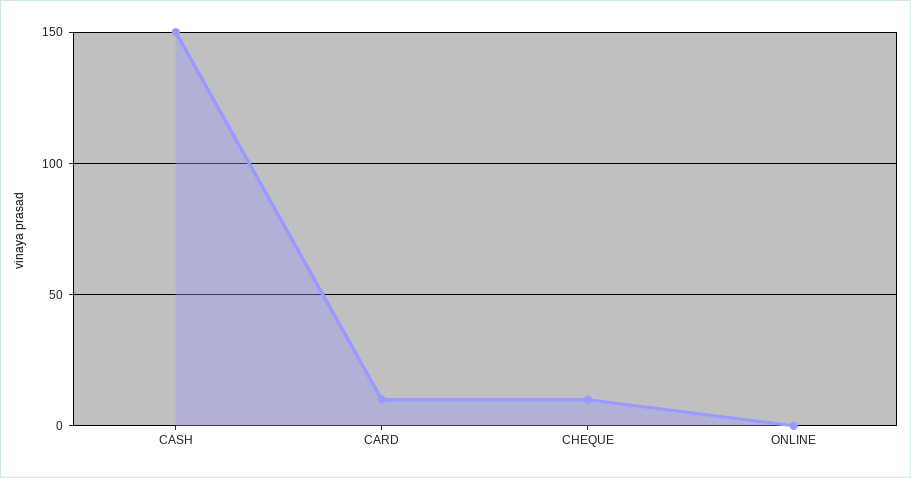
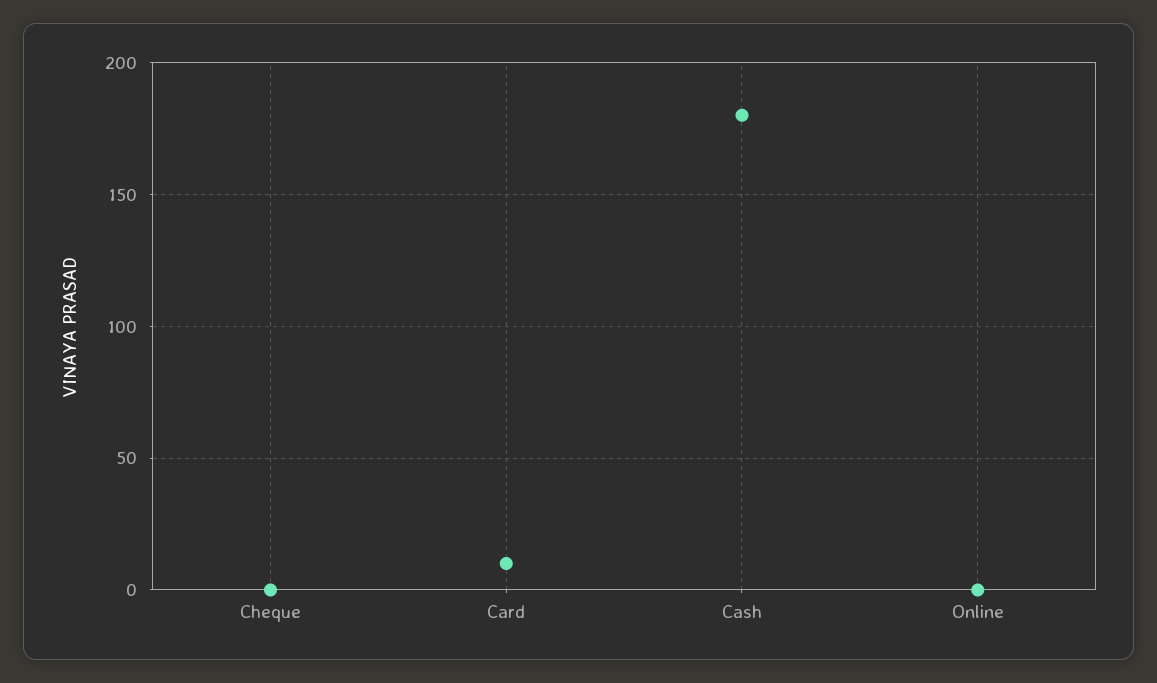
  {
-   "CASH": 150,
+   "CASH": 180,
    "CARD": 10,
-   "CHEQUE": 10,
+   "CHEQUE": 0,
    "ONLINE": 0
  }

